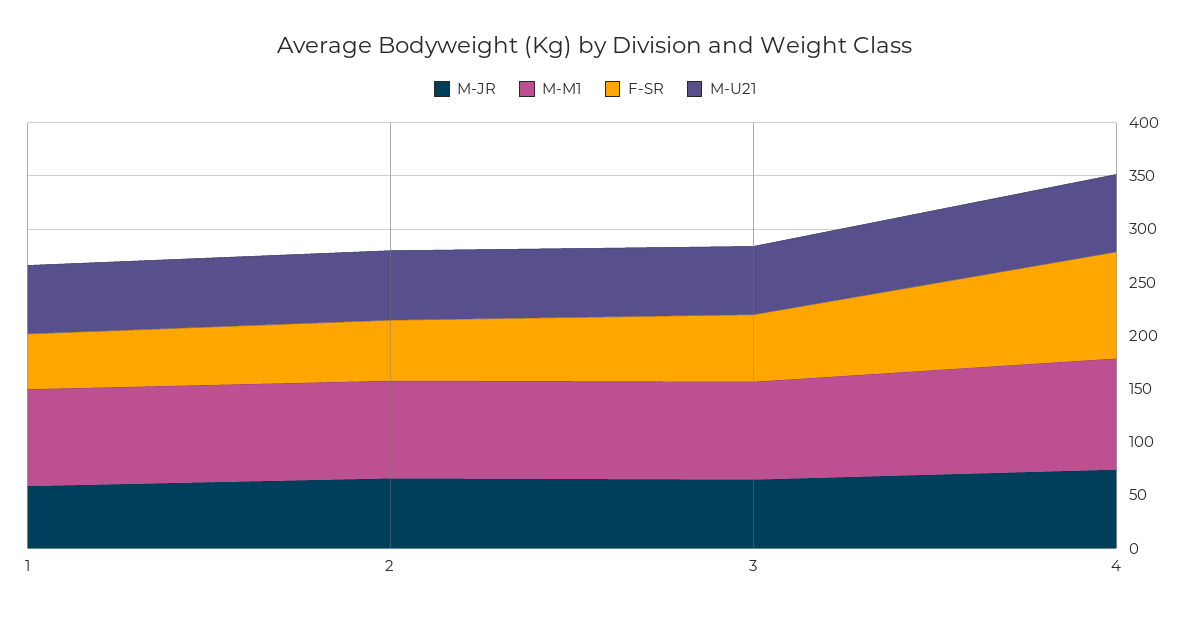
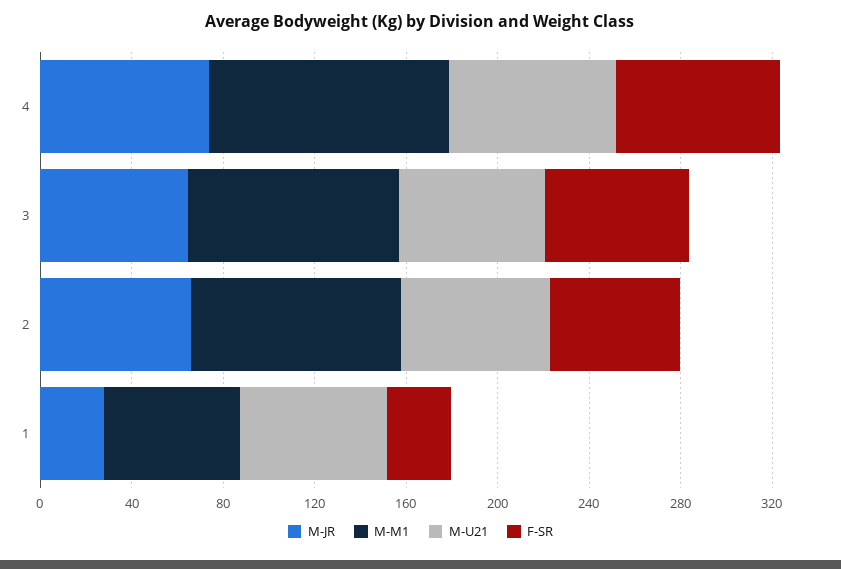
  {
    "M-JR": {
-     "1": 60,
+     "1": 30,
      "2": 70,
      "3": 60,
      "4": 70
    },
    "M-M1": {
-     "1": 90,
+     "1": 60,
      "2": 90,
      "3": 90,
      "4": 100
    },
    "F-SR": {
-     "1": 50,
+     "1": 30,
      "2": 60,
      "3": 60,
-     "4": 100
+     "4": 70
    },
    "M-U21": {
      "1": 60,
      "2": 70,
      "3": 60,
      "4": 70
    }
  }

